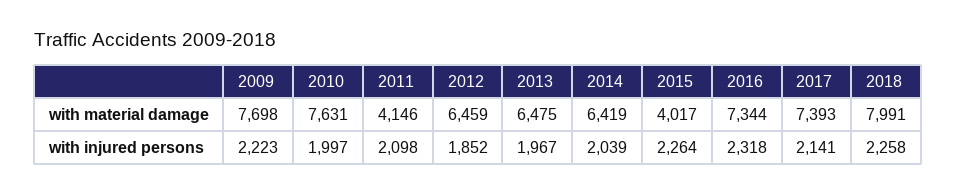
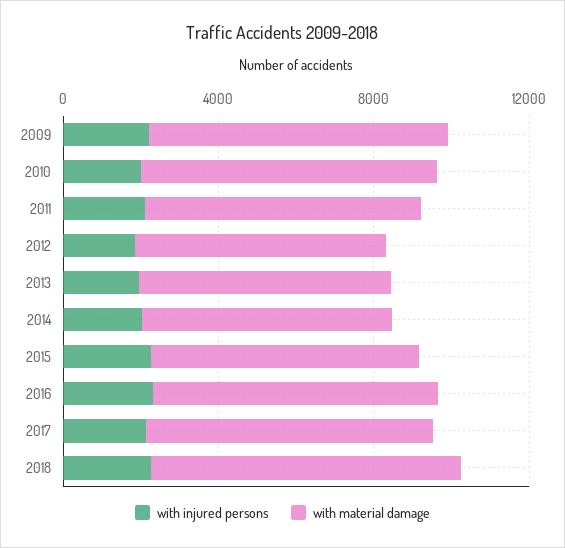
  {
    "with material damage": {
      "2009": 7698,
      "2010": 7631,
-     "2011": 4146,
+     "2011": 7000,
      "2012": 6459,
      "2013": 6475,
      "2014": 6419,
-     "2015": 4017,
+     "2015": 7000,
      "2016": 7344,
      "2017": 7393,
      "2018": 7991
    },
    "with injured persons": {
      "2009": 2223,
      "2010": 1997,
      "2011": 2098,
      "2012": 1852,
      "2013": 1967,
      "2014": 2039,
      "2015": 2264,
      "2016": 2318,
      "2017": 2141,
      "2018": 2258
    }
  }

